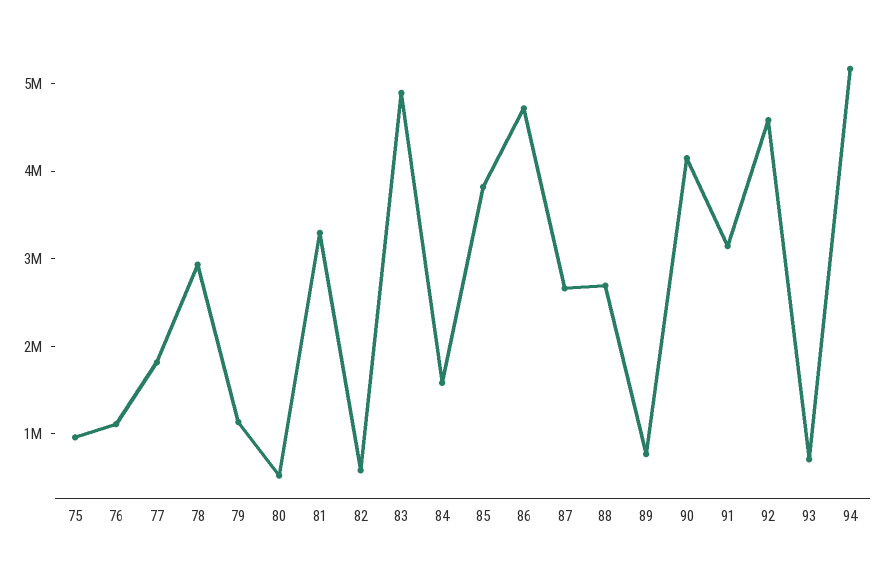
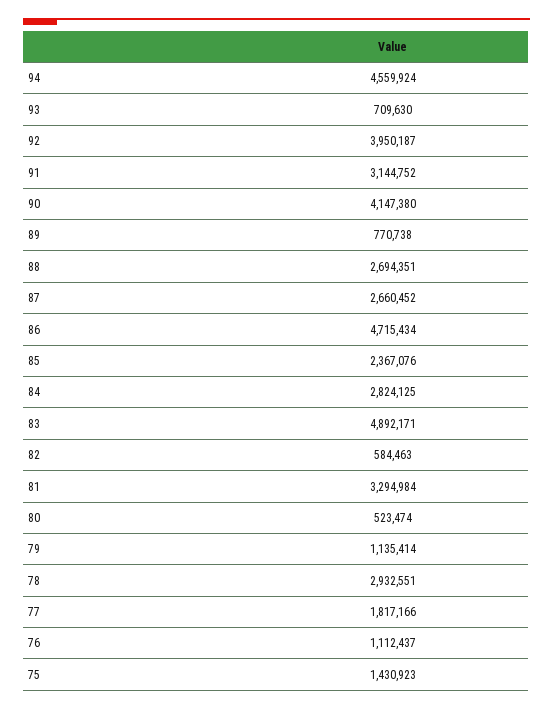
  {
-   "75": 1000000,
+   "75": 1430923,
    "76": 1112437,
    "77": 1817166,
    "78": 2932551,
    "79": 1135414,
    "80": 523474,
    "81": 3294984,
    "82": 584463,
    "83": 4892171,
-   "84": 1600000,
+   "84": 2824125,
-   "85": 3800000,
+   "85": 2367076,
    "86": 4715434,
    "87": 2660452,
    "88": 2694351,
    "89": 770738,
    "90": 4147380,
    "91": 3144752,
-   "92": 4600000,
+   "92": 3950187,
    "93": 709630,
-   "94": 5200000
+   "94": 4559924
  }

